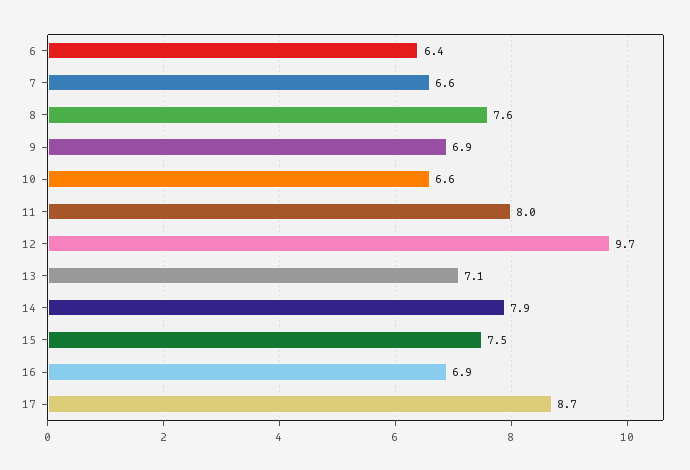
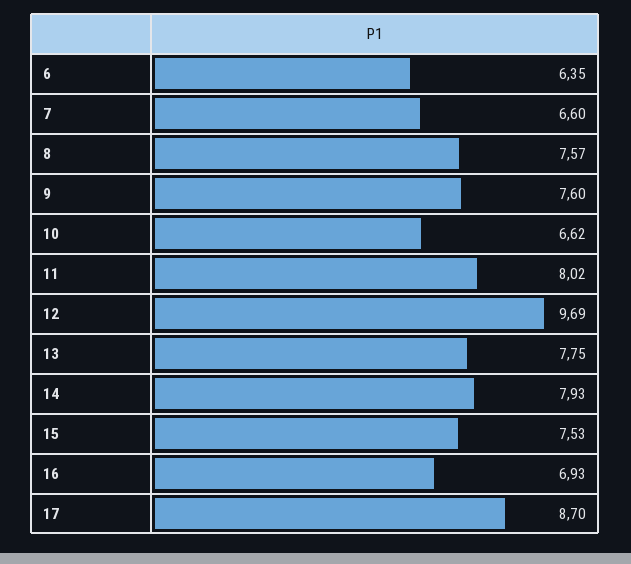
  {
    "6": 6.35,
    "7": 6.6,
    "8": 7.57,
-   "9": 6.9,
+   "9": 7.6,
    "10": 6.62,
    "11": 8.02,
    "12": 9.69,
-   "13": 7.1,
+   "13": 7.75,
    "14": 7.93,
    "15": 7.53,
    "16": 6.93,
    "17": 8.7
  }

